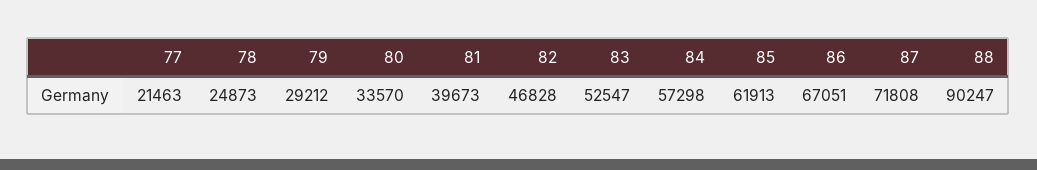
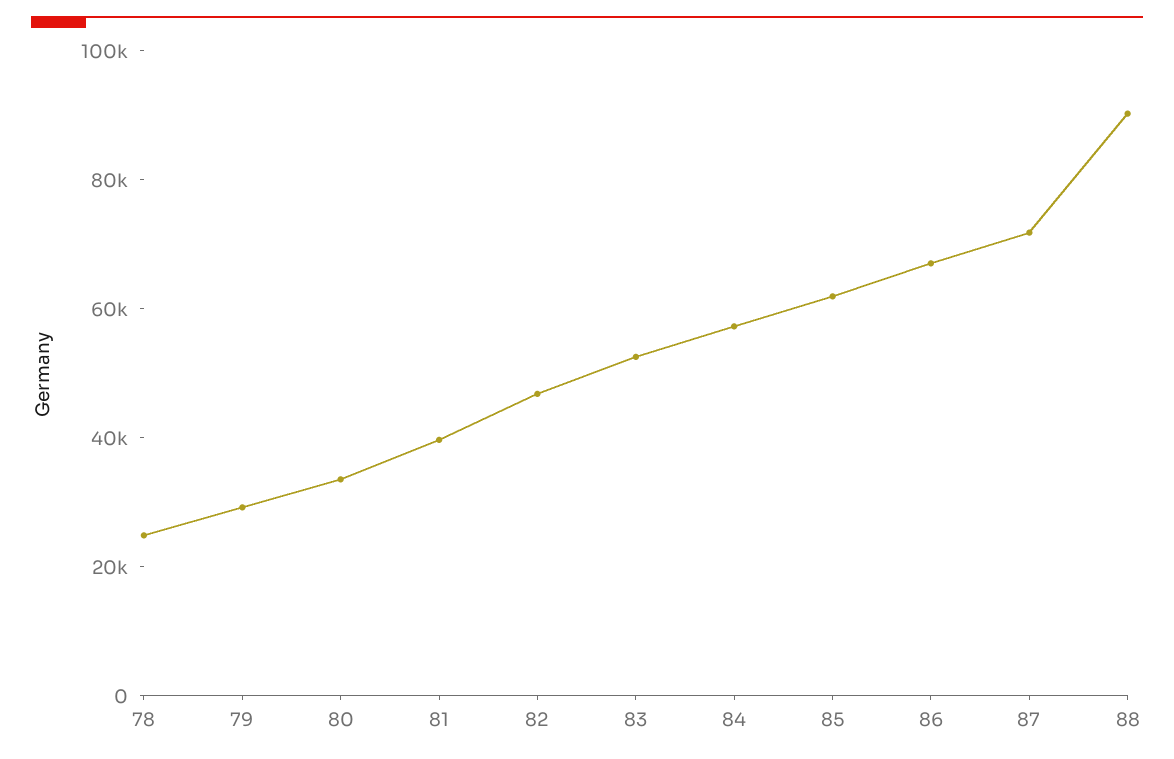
  {
-   "77": 21463,
    "78": 24873,
    "79": 29212,
    "80": 33570,
    "81": 39673,
    "82": 46828,
    "83": 52547,
    "84": 57298,
    "85": 61913,
    "86": 67051,
    "87": 71808,
    "88": 90247
  }

